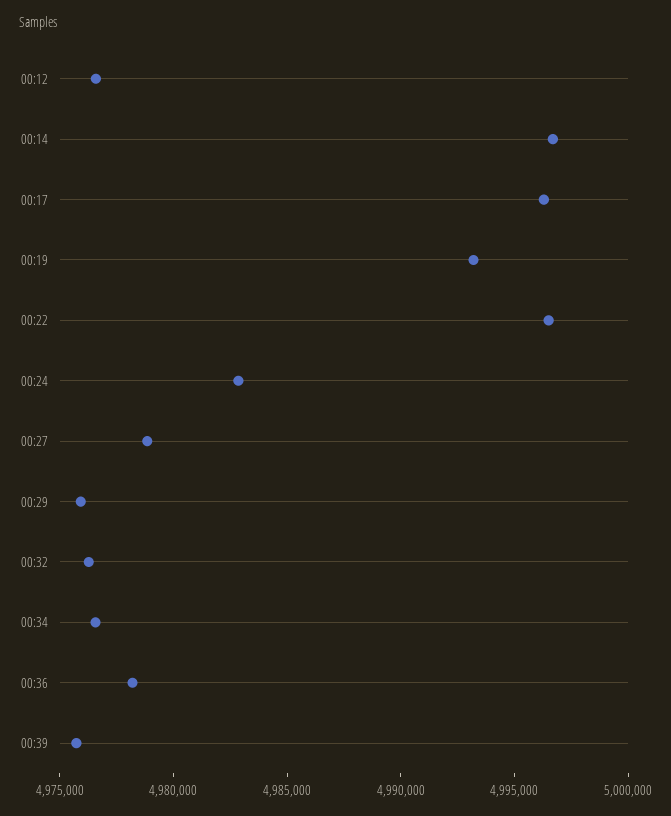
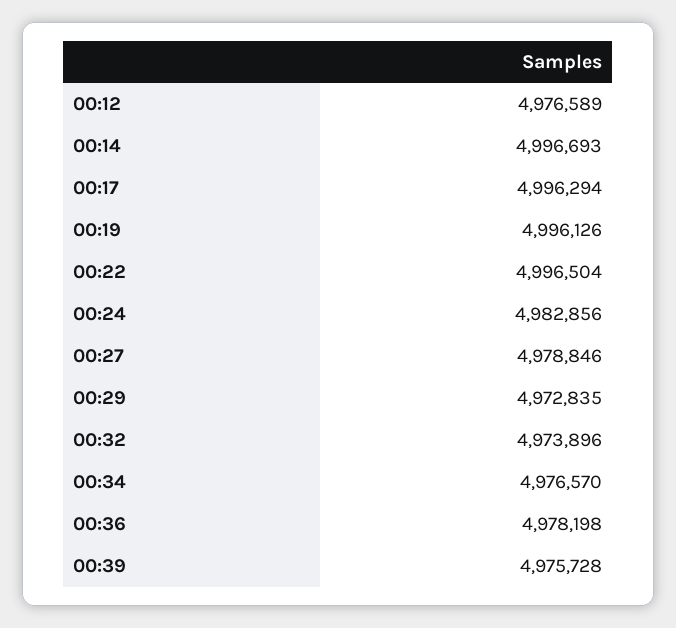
  {
    "00:12": 4976589,
    "00:14": 4996693,
    "00:17": 4996294,
-   "00:19": 4993000,
+   "00:19": 4996126,
    "00:22": 4996504,
    "00:24": 4982856,
    "00:27": 4978846,
-   "00:29": 4976000,
+   "00:29": 4972835,
-   "00:32": 4976000,
+   "00:32": 4973896,
    "00:34": 4976570,
    "00:36": 4978198,
    "00:39": 4975728
  }

